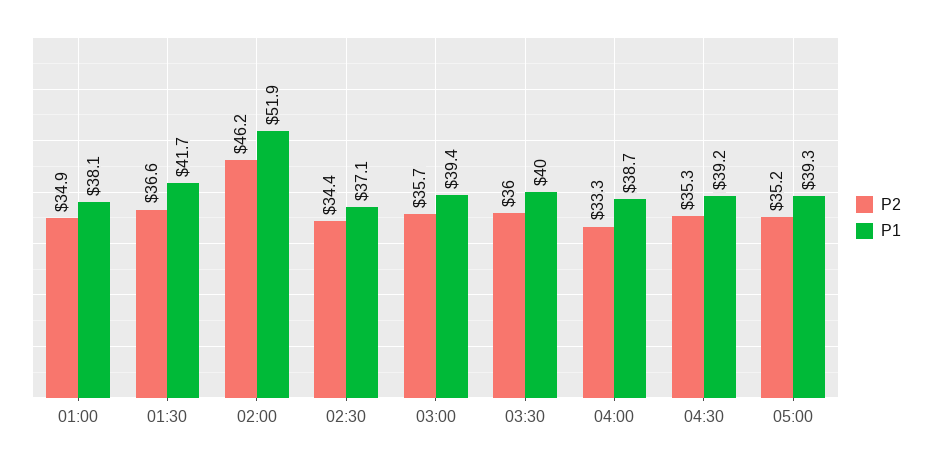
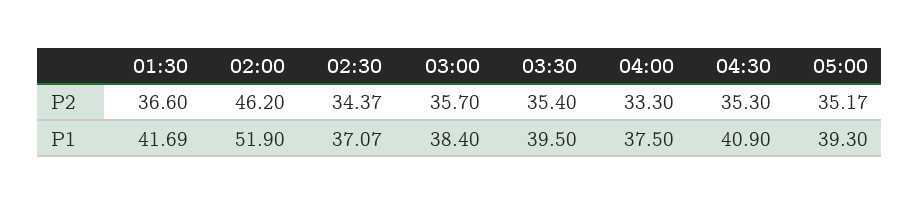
  {
    "P2": {
-     "01:00": 34.9,
      "01:30": 36.6,
      "02:00": 46.2,
      "02:30": 34.37,
      "03:00": 35.7,
-     "03:30": 36,
+     "03:30": 35.4,
      "04:00": 33.3,
      "04:30": 35.3,
      "05:00": 35.17
    },
    "P1": {
-     "01:00": 38.1,
      "01:30": 41.69,
      "02:00": 51.9,
      "02:30": 37.07,
-     "03:00": 39.4,
+     "03:00": 38.4,
-     "03:30": 40,
+     "03:30": 39.5,
-     "04:00": 38.7,
+     "04:00": 37.5,
-     "04:30": 39.2,
+     "04:30": 40.9,
      "05:00": 39.3
    }
  }

